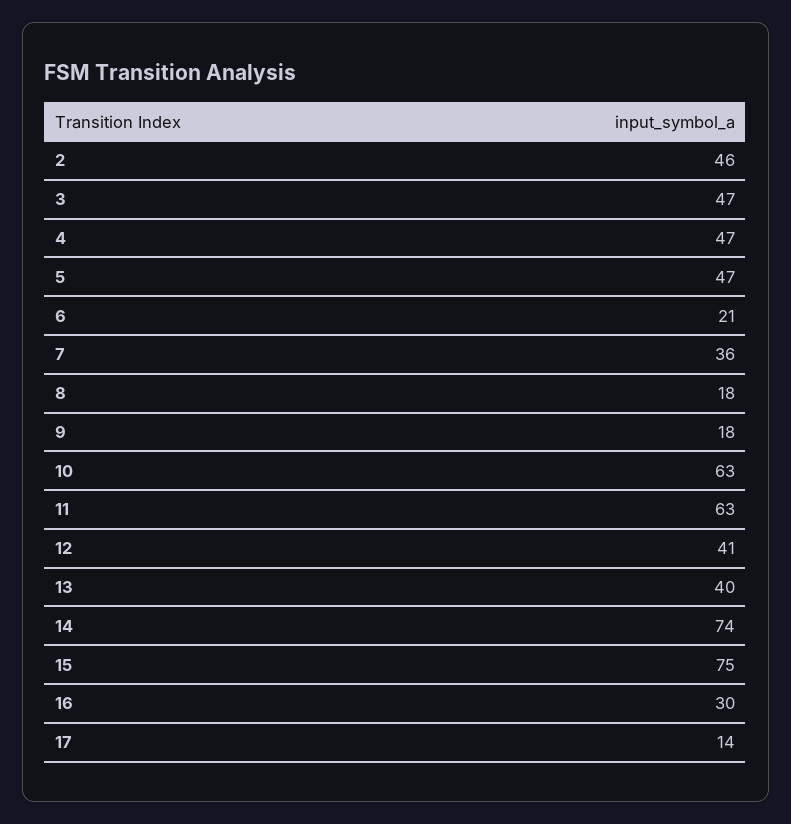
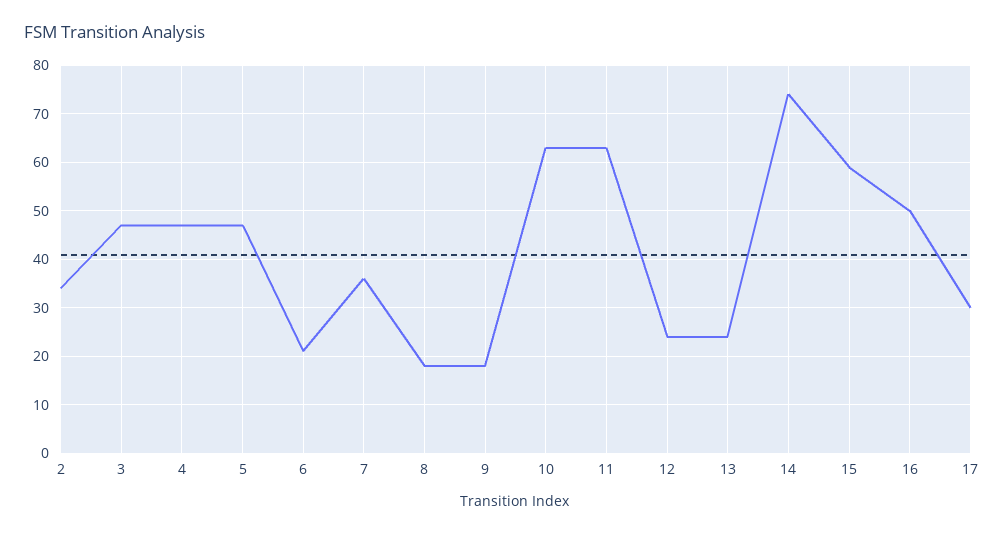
  {
-   "2": 46,
+   "2": 35,
    "3": 47,
    "4": 47,
    "5": 47,
    "6": 21,
    "7": 36,
    "8": 18,
    "9": 18,
    "10": 63,
    "11": 63,
-   "12": 41,
+   "12": 25,
-   "13": 40,
+   "13": 25,
    "14": 74,
-   "15": 75,
+   "15": 60,
-   "16": 30,
+   "16": 50,
-   "17": 14
+   "17": 30
  }

